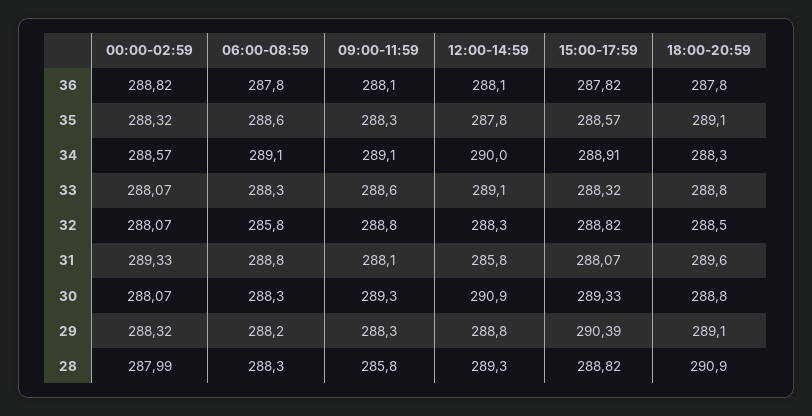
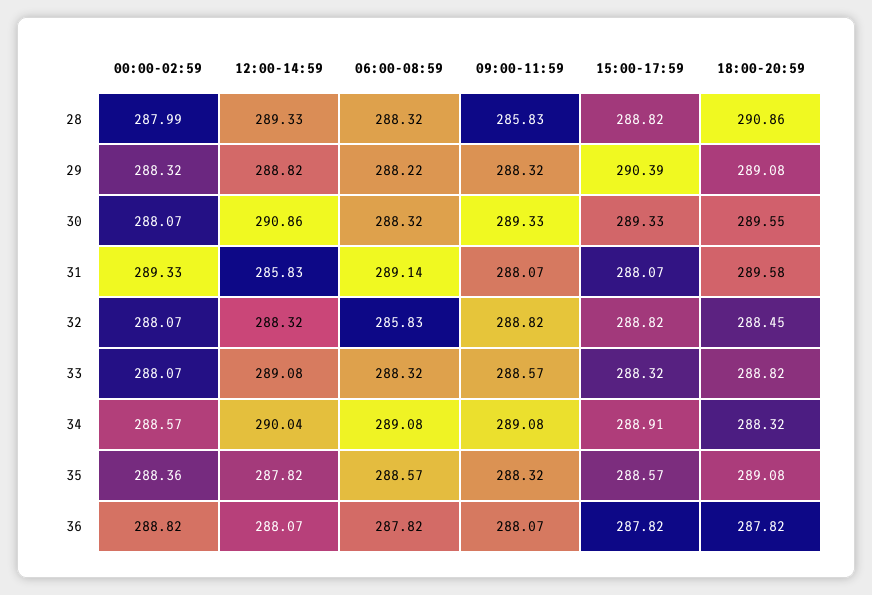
  {
    "00:00-02:59": {
      "36": 288.82,
-     "35": 288.32,
+     "35": 288.36,
      "34": 288.57,
      "33": 288.07,
      "32": 288.07,
      "31": 289.33,
      "30": 288.07,
      "29": 288.32,
      "28": 287.99
    },
    "06:00-08:59": {
      "36": 287.82,
      "35": 288.57,
      "34": 289.08,
      "33": 288.32,
      "32": 285.83,
-     "31": 288.8,
+     "31": 289.14,
      "30": 288.32,
      "29": 288.22,
      "28": 288.32
    },
    "09:00-11:59": {
      "36": 288.07,
      "35": 288.32,
      "34": 289.08,
      "33": 288.57,
      "32": 288.82,
      "31": 288.07,
      "30": 289.33,
      "29": 288.32,
      "28": 285.83
    },
    "12:00-14:59": {
      "36": 288.07,
      "35": 287.82,
      "34": 290.04,
      "33": 289.08,
      "32": 288.32,
      "31": 285.83,
      "30": 290.86,
      "29": 288.82,
      "28": 289.33
    },
    "15:00-17:59": {
      "36": 287.82,
      "35": 288.57,
      "34": 288.91,
      "33": 288.32,
      "32": 288.82,
      "31": 288.07,
      "30": 289.33,
      "29": 290.39,
      "28": 288.82
    },
    "18:00-20:59": {
      "36": 287.82,
      "35": 289.08,
      "34": 288.32,
      "33": 288.82,
      "32": 288.45,
      "31": 289.58,
-     "30": 288.8,
+     "30": 289.55,
      "29": 289.08,
      "28": 290.86
    }
  }

